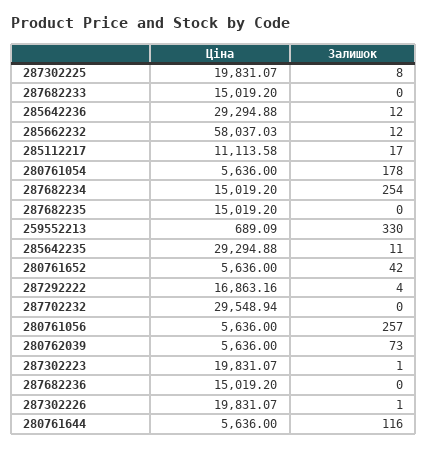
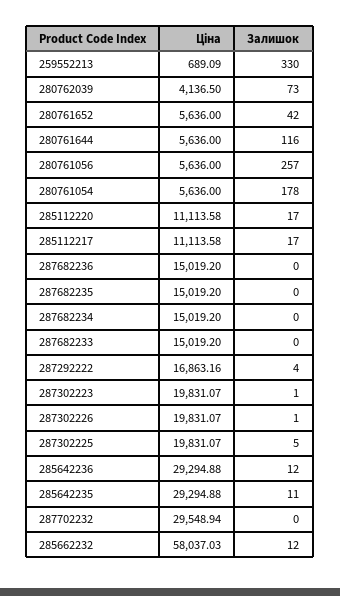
  {
    "Ціна": {
      "287302225": 19831.07,
      "287682233": 15019.2,
      "285642236": 29294.88,
      "285662232": 58037.03,
      "285112217": 11113.58,
      "280761054": 5636,
      "287682234": 15019.2,
      "287682235": 15019.2,
      "259552213": 689.09,
      "285642235": 29294.88,
      "280761652": 5636,
      "287292222": 16863.16,
      "287702232": 29548.94,
      "280761056": 5636,
-     "280762039": 5636,
+     "280762039": 4136.5,
      "287302223": 19831.07,
      "287682236": 15019.2,
      "287302226": 19831.07,
-     "280761644": 5636
+     "280761644": 5636,
+     "285112220": 11113.58
    },
    "Залишок": {
-     "287302225": 8,
+     "287302225": 5,
      "287682233": 0,
      "285642236": 12,
      "285662232": 12,
      "285112217": 17,
      "280761054": 178,
-     "287682234": 254,
+     "287682234": 0,
      "287682235": 0,
      "259552213": 330,
      "285642235": 11,
      "280761652": 42,
      "287292222": 4,
      "287702232": 0,
      "280761056": 257,
      "280762039": 73,
      "287302223": 1,
      "287682236": 0,
      "287302226": 1,
-     "280761644": 116
+     "280761644": 116,
+     "285112220": 17
    }
  }

